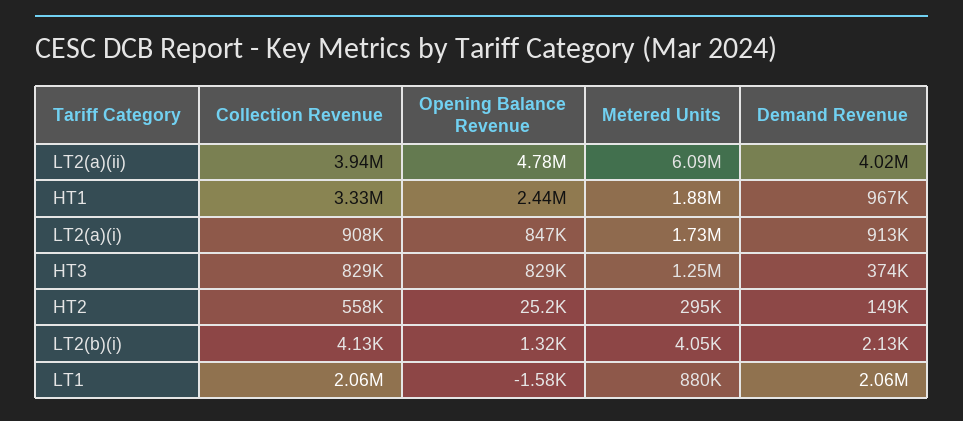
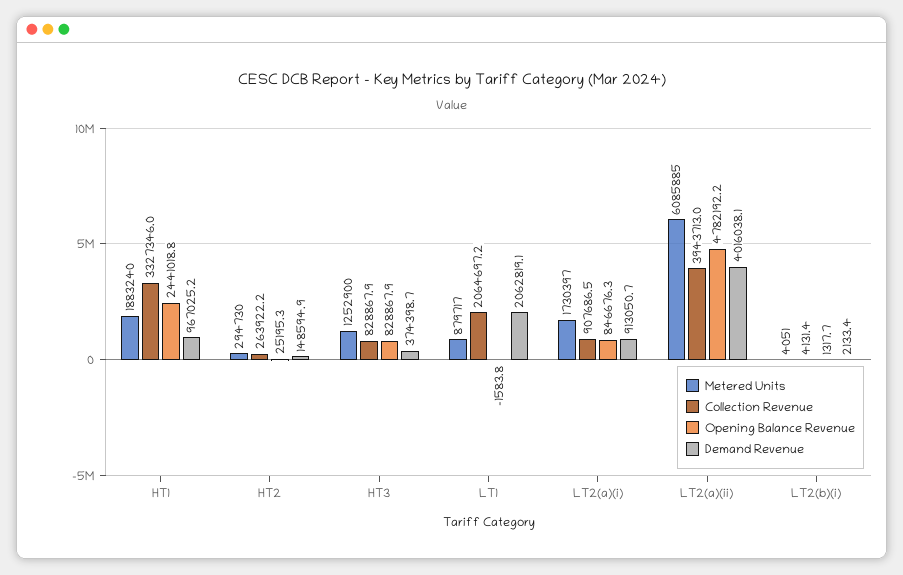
  {
    "Collection Revenue": {
      "LT2(a)(ii)": 3943713,
      "HT1": 3327346,
      "LT2(a)(i)": 907686.5,
      "HT3": 828867.9,
-     "HT2": 558000,
+     "HT2": 263922.2,
      "LT2(b)(i)": 4131.4,
      "LT1": 2064697.2
    },
    "Opening Balance Revenue": {
      "LT2(a)(ii)": 4782192.2,
      "HT1": 2441018.8,
      "LT2(a)(i)": 846676.3,
      "HT3": 828867.9,
      "HT2": 25195.3,
      "LT2(b)(i)": 1317.7,
      "LT1": -1583.8
    },
    "Metered Units": {
      "LT2(a)(ii)": 6085885,
      "HT1": 1883240,
      "LT2(a)(i)": 1730397,
      "HT3": 1252900,
      "HT2": 294730,
      "LT2(b)(i)": 4051,
      "LT1": 879717
    },
    "Demand Revenue": {
      "LT2(a)(ii)": 4016038.1,
      "HT1": 967025.2,
      "LT2(a)(i)": 913050.7,
      "HT3": 374398.7,
      "HT2": 148594.9,
      "LT2(b)(i)": 2133.4,
      "LT1": 2062819.1
    }
  }

